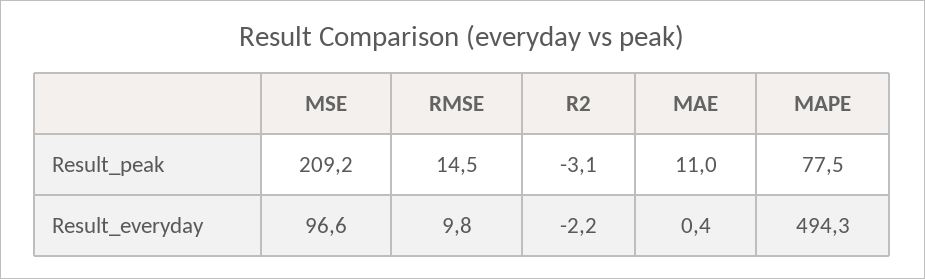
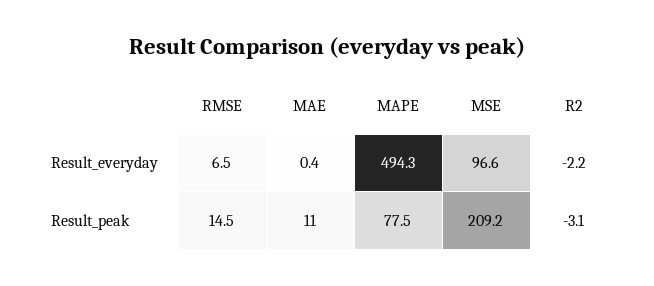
  {
    "MSE": {
      "Result_peak": 209.2,
      "Result_everyday": 96.6
    },
    "RMSE": {
      "Result_peak": 14.5,
-     "Result_everyday": 9.8
+     "Result_everyday": 6.5
    },
    "R2": {
      "Result_peak": -3.1,
      "Result_everyday": -2.2
    },
    "MAE": {
      "Result_peak": 11,
      "Result_everyday": 0.4
    },
    "MAPE": {
      "Result_peak": 77.5,
      "Result_everyday": 494.3
    }
  }

